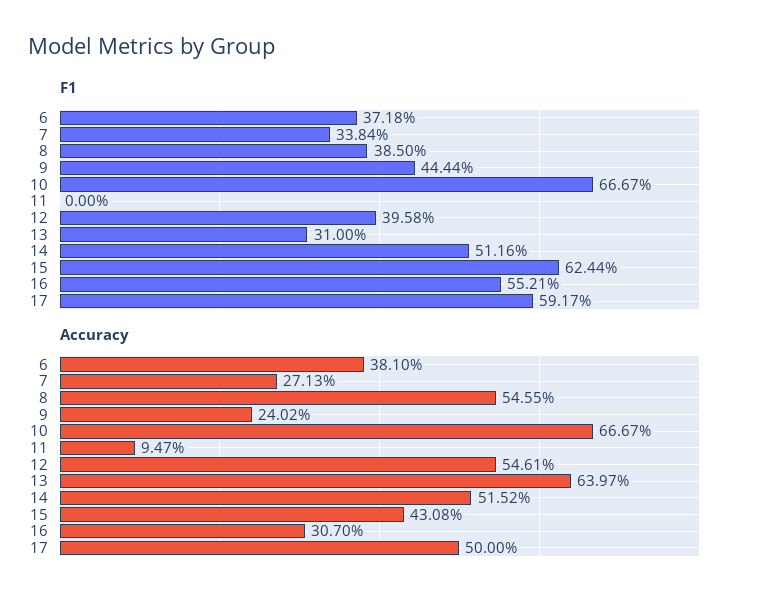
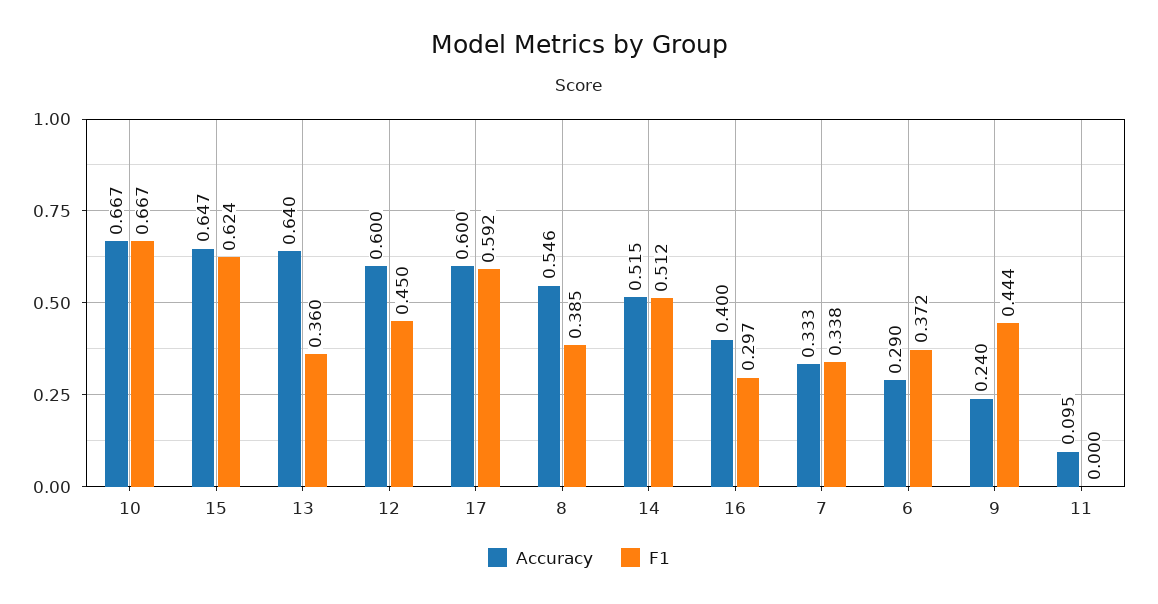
  {
    "F1": {
      "6": 0.3718,
      "7": 0.3384,
      "8": 0.385,
      "9": 0.4444,
      "10": 0.6667,
      "11": 0,
-     "12": 0.3958,
+     "12": 0.45,
-     "13": 0.31,
+     "13": 0.36,
      "14": 0.5116,
      "15": 0.6244,
-     "16": 0.5521,
+     "16": 0.297,
      "17": 0.5917
    },
    "Accuracy": {
-     "6": 0.381,
+     "6": 0.29,
-     "7": 0.2713,
+     "7": 0.333,
      "8": 0.5455,
      "9": 0.2402,
      "10": 0.6667,
      "11": 0.0947,
-     "12": 0.5461,
+     "12": 0.6,
      "13": 0.6397,
      "14": 0.5152,
-     "15": 0.4308,
+     "15": 0.647,
-     "16": 0.307,
+     "16": 0.4,
-     "17": 0.5
+     "17": 0.6
    }
  }

